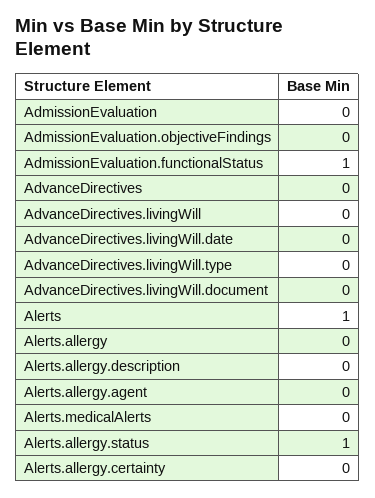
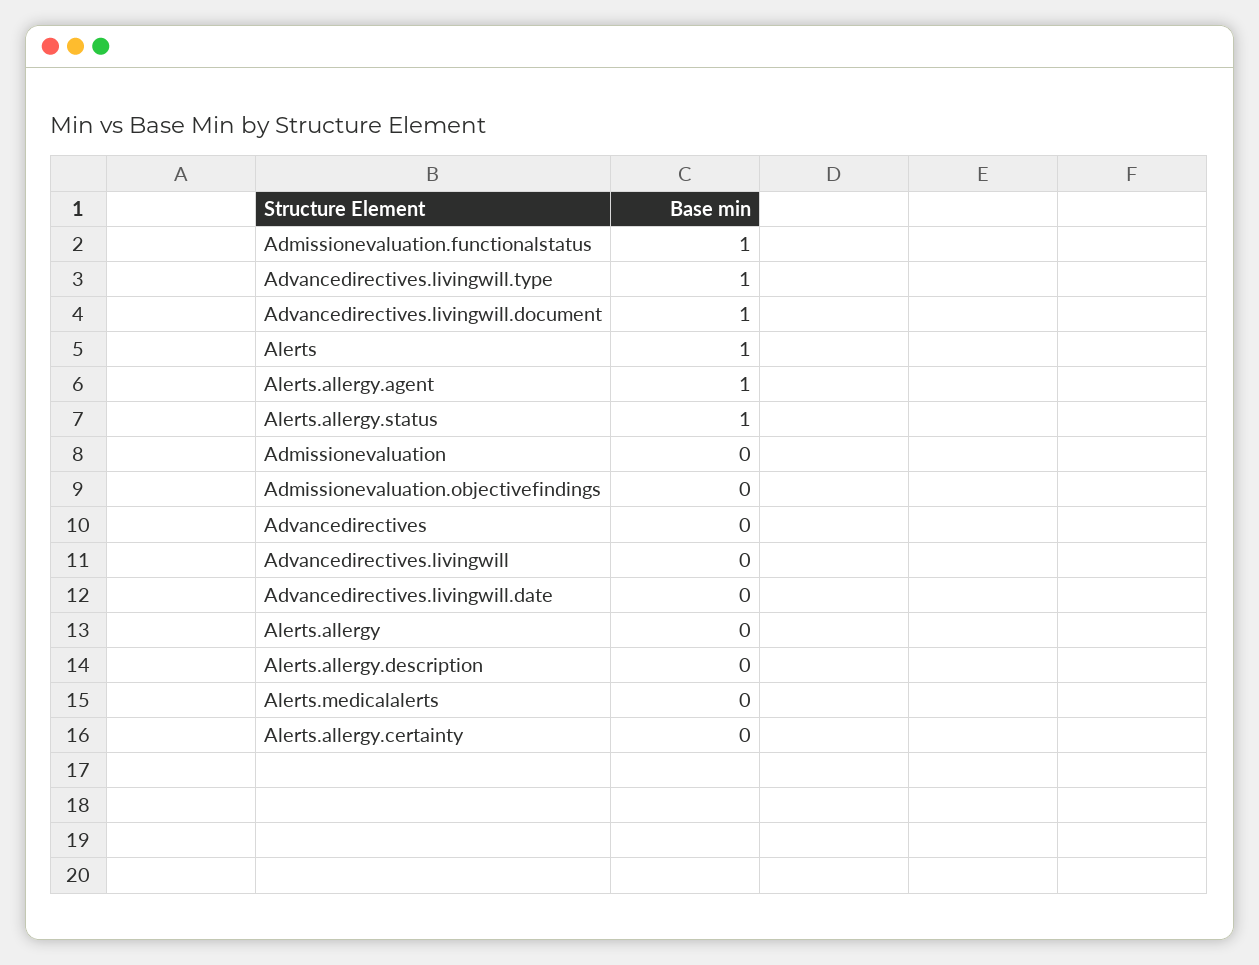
  {
    "AdmissionEvaluation": 0,
    "AdmissionEvaluation.objectiveFindings": 0,
    "AdmissionEvaluation.functionalStatus": 1,
    "AdvanceDirectives": 0,
    "AdvanceDirectives.livingWill": 0,
    "AdvanceDirectives.livingWill.date": 0,
-   "AdvanceDirectives.livingWill.type": 0,
+   "AdvanceDirectives.livingWill.type": 1,
-   "AdvanceDirectives.livingWill.document": 0,
+   "AdvanceDirectives.livingWill.document": 1,
    "Alerts": 1,
    "Alerts.allergy": 0,
    "Alerts.allergy.description": 0,
-   "Alerts.allergy.agent": 0,
+   "Alerts.allergy.agent": 1,
    "Alerts.medicalAlerts": 0,
    "Alerts.allergy.status": 1,
    "Alerts.allergy.certainty": 0
  }

